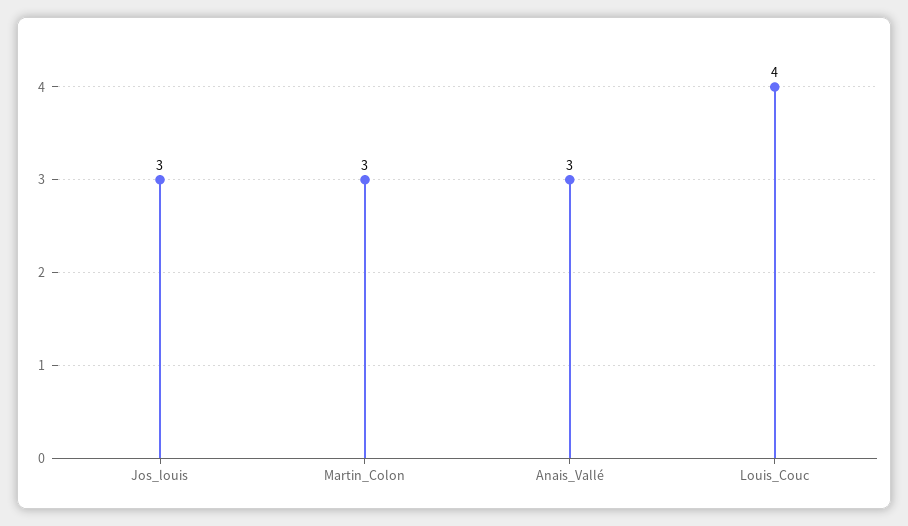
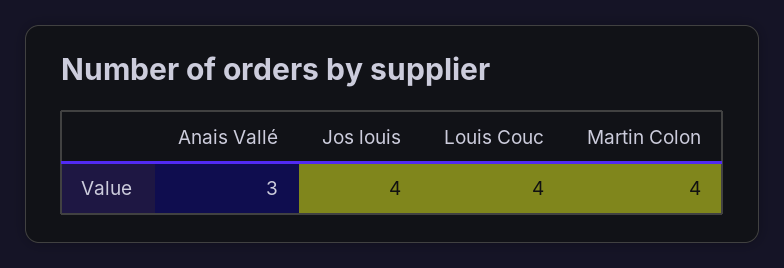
  {
-   "Jos_louis": 3,
+   "Jos_louis": 4,
-   "Martin_Colon": 3,
+   "Martin_Colon": 4,
    "Anais_Vallé": 3,
    "Louis_Couc": 4
  }

